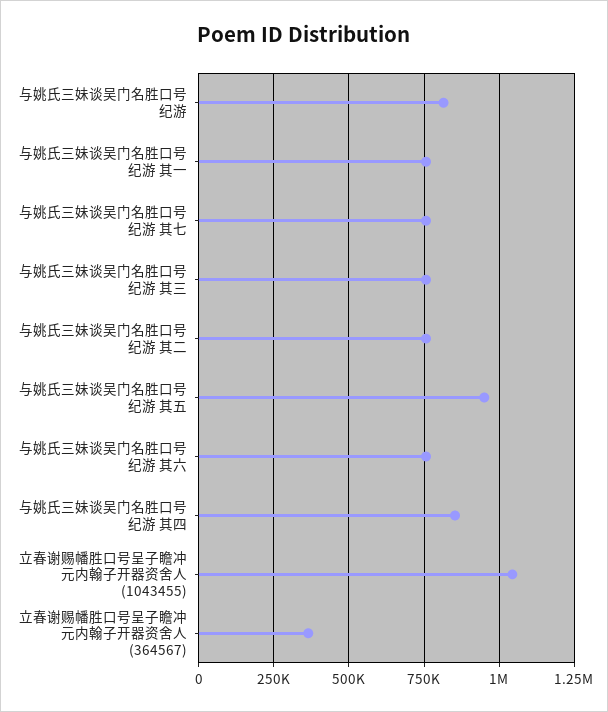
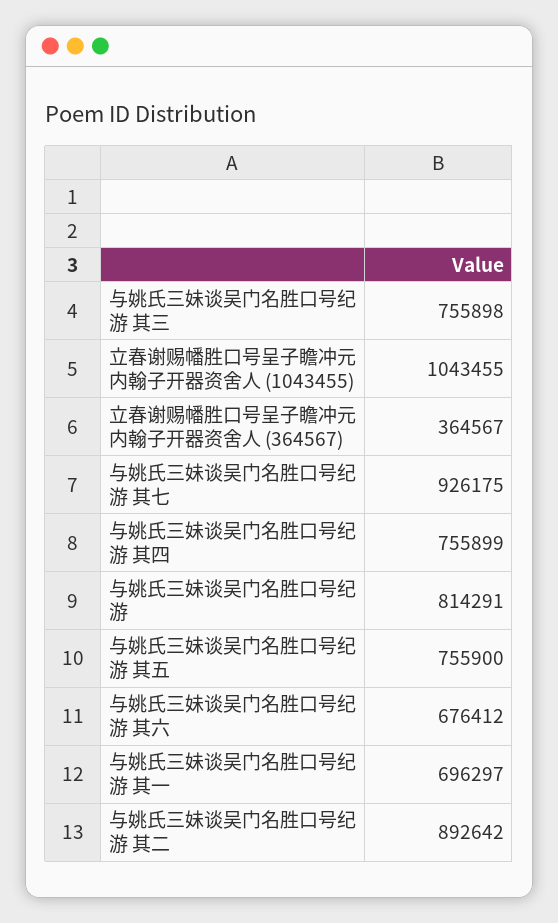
  {
    "与姚氏三妹谈吴门名胜口号纪游": 814291,
-   "与姚氏三妹谈吴门名胜口号纪游 其一": 750000,
+   "与姚氏三妹谈吴门名胜口号纪游 其一": 696297,
-   "与姚氏三妹谈吴门名胜口号纪游 其七": 750000,
+   "与姚氏三妹谈吴门名胜口号纪游 其七": 926175,
    "与姚氏三妹谈吴门名胜口号纪游 其三": 755898,
-   "与姚氏三妹谈吴门名胜口号纪游 其二": 750000,
+   "与姚氏三妹谈吴门名胜口号纪游 其二": 892642,
-   "与姚氏三妹谈吴门名胜口号纪游 其五": 950000,
+   "与姚氏三妹谈吴门名胜口号纪游 其五": 755900,
-   "与姚氏三妹谈吴门名胜口号纪游 其六": 750000,
+   "与姚氏三妹谈吴门名胜口号纪游 其六": 676412,
-   "与姚氏三妹谈吴门名胜口号纪游 其四": 850000,
+   "与姚氏三妹谈吴门名胜口号纪游 其四": 755899,
    "立春谢赐幡胜口号呈子瞻冲元内翰子开器资舍人 (1043455)": 1043455,
    "立春谢赐幡胜口号呈子瞻冲元内翰子开器资舍人 (364567)": 364567
  }

